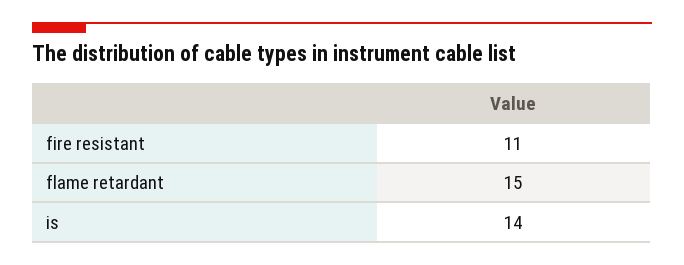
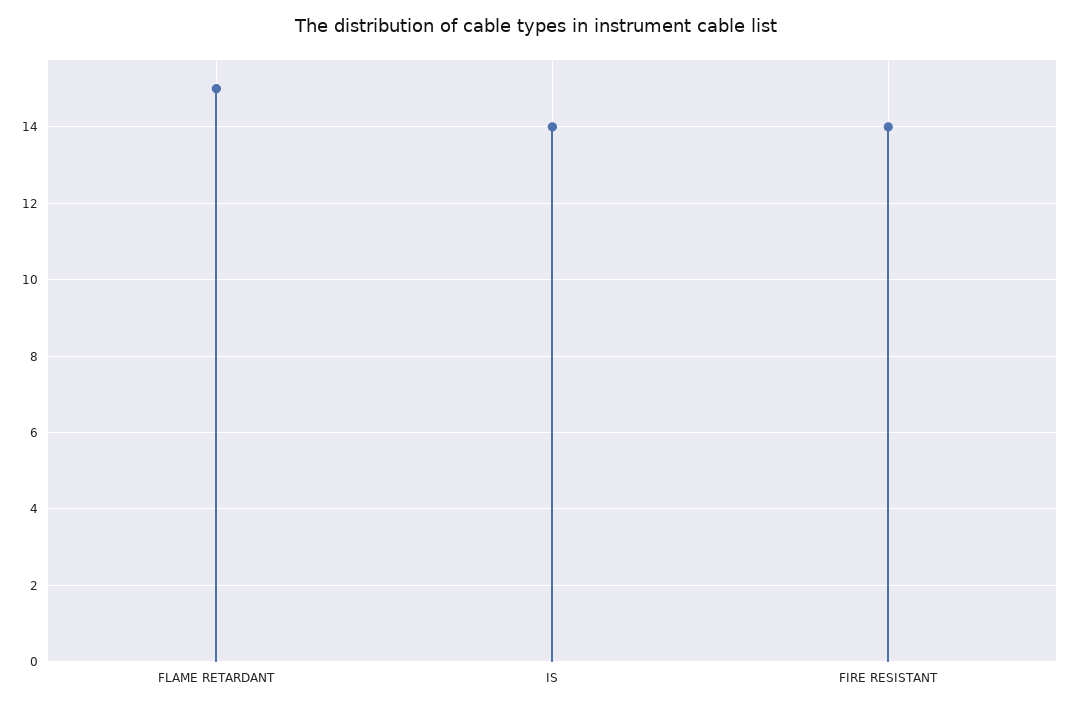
  {
-   "fire resistant": 11,
+   "fire resistant": 14,
    "flame retardant": 15,
    "is": 14
  }

